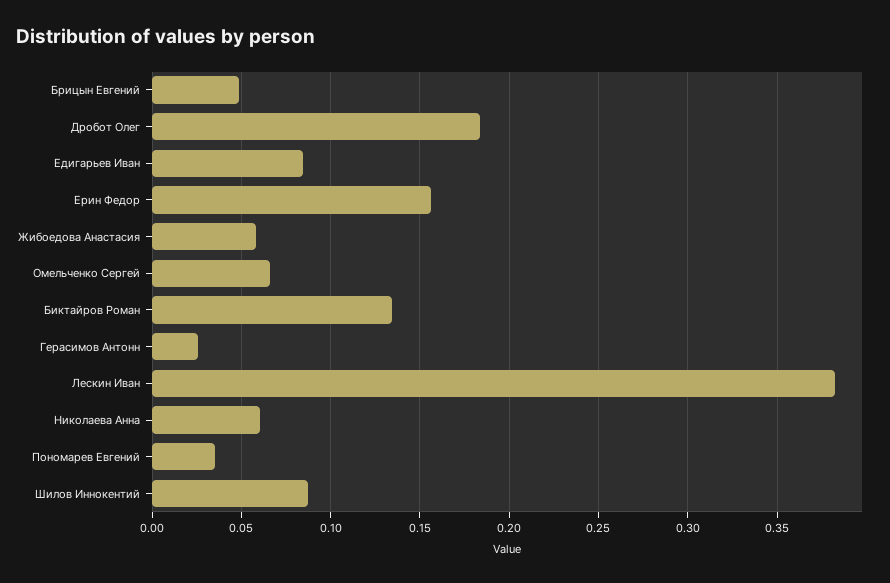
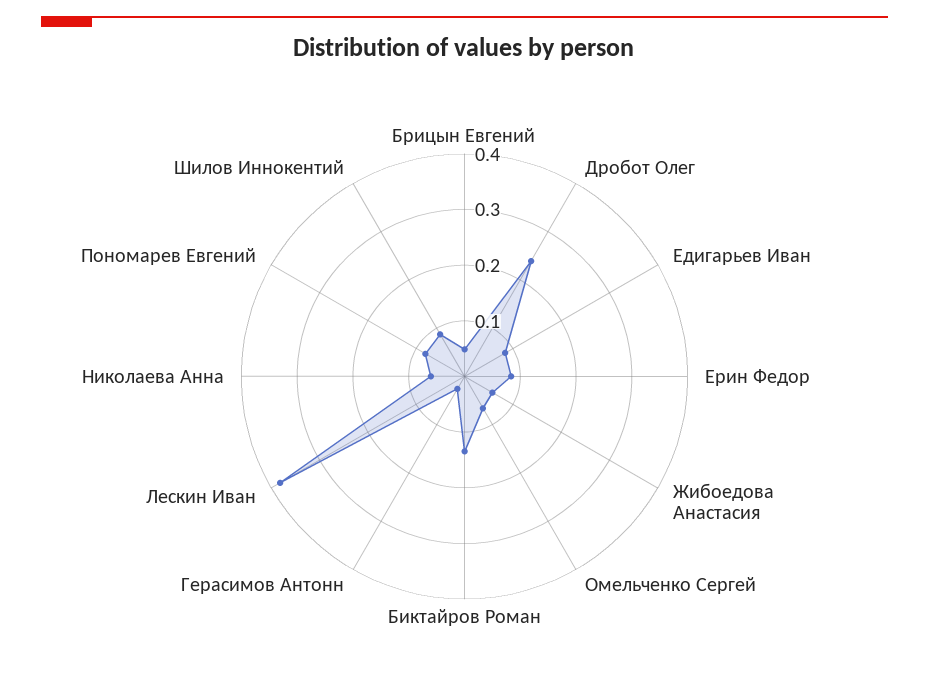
  {
    "Брицын Евгений": 0.05,
-   "Дробот Олег": 0.185,
+   "Дробот Олег": 0.24,
    "Едигарьев Иван": 0.085,
-   "Ерин Федор": 0.155,
+   "Ерин Федор": 0.08,
    "Жибоедова Анастасия": 0.06,
    "Омельченко Сергей": 0.065,
    "Биктайров Роман": 0.135,
    "Герасимов Антонн": 0.025,
    "Лескин Иван": 0.38,
    "Николаева Анна": 0.06,
-   "Пономарев Евгений": 0.035,
+   "Пономарев Евгений": 0.08,
    "Шилов Иннокентий": 0.085
  }

